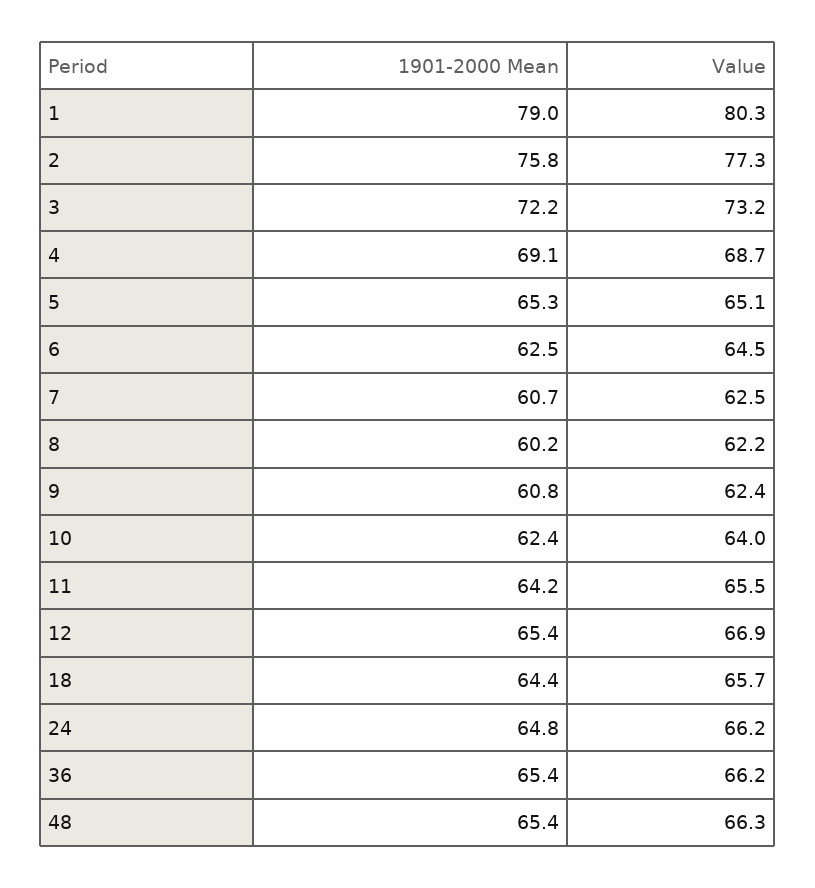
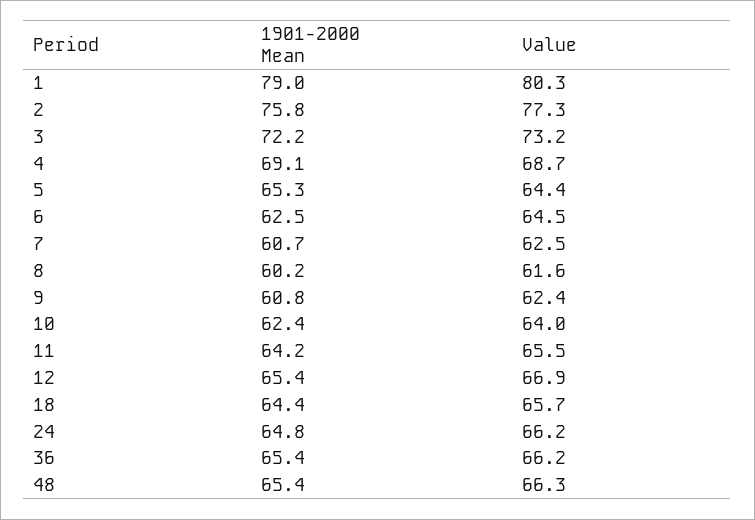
  {
    "1901-2000 Mean": {
      "1": 79,
      "2": 75.8,
      "3": 72.2,
      "4": 69.1,
      "5": 65.3,
      "6": 62.5,
      "7": 60.7,
      "8": 60.2,
      "9": 60.8,
      "10": 62.4,
      "11": 64.2,
      "12": 65.4,
      "18": 64.4,
      "24": 64.8,
      "36": 65.4,
      "48": 65.4
    },
    "Value": {
      "1": 80.3,
      "2": 77.3,
      "3": 73.2,
      "4": 68.7,
-     "5": 65.1,
+     "5": 64.4,
      "6": 64.5,
      "7": 62.5,
-     "8": 62.2,
+     "8": 61.6,
      "9": 62.4,
      "10": 64,
      "11": 65.5,
      "12": 66.9,
      "18": 65.7,
      "24": 66.2,
      "36": 66.2,
      "48": 66.3
    }
  }

